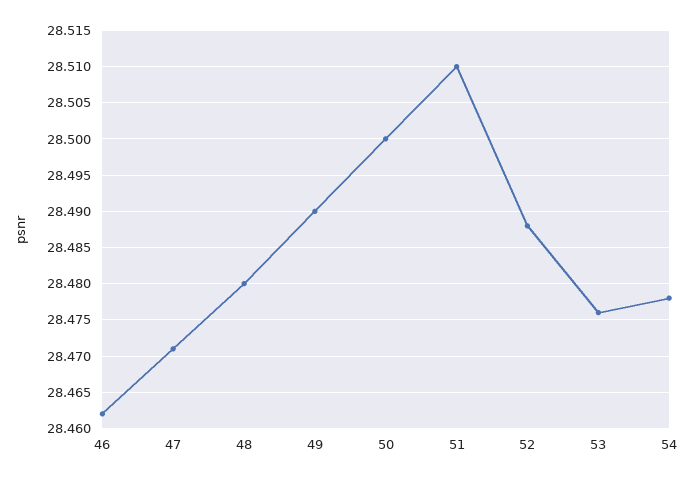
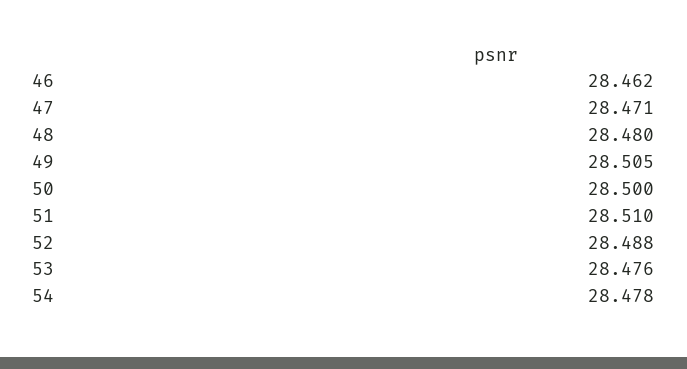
  {
    "46": 28.462,
    "47": 28.471,
    "48": 28.48,
-   "49": 28.49,
+   "49": 28.505,
    "50": 28.5,
    "51": 28.51,
    "52": 28.488,
    "53": 28.476,
    "54": 28.478
  }

